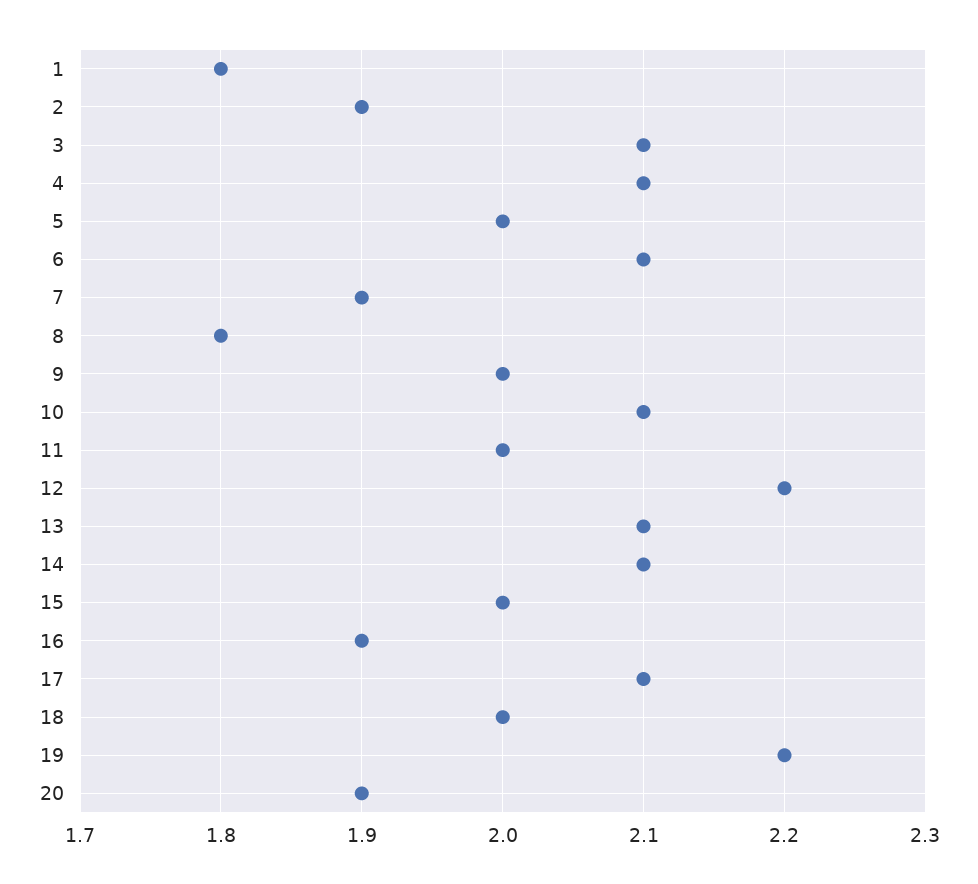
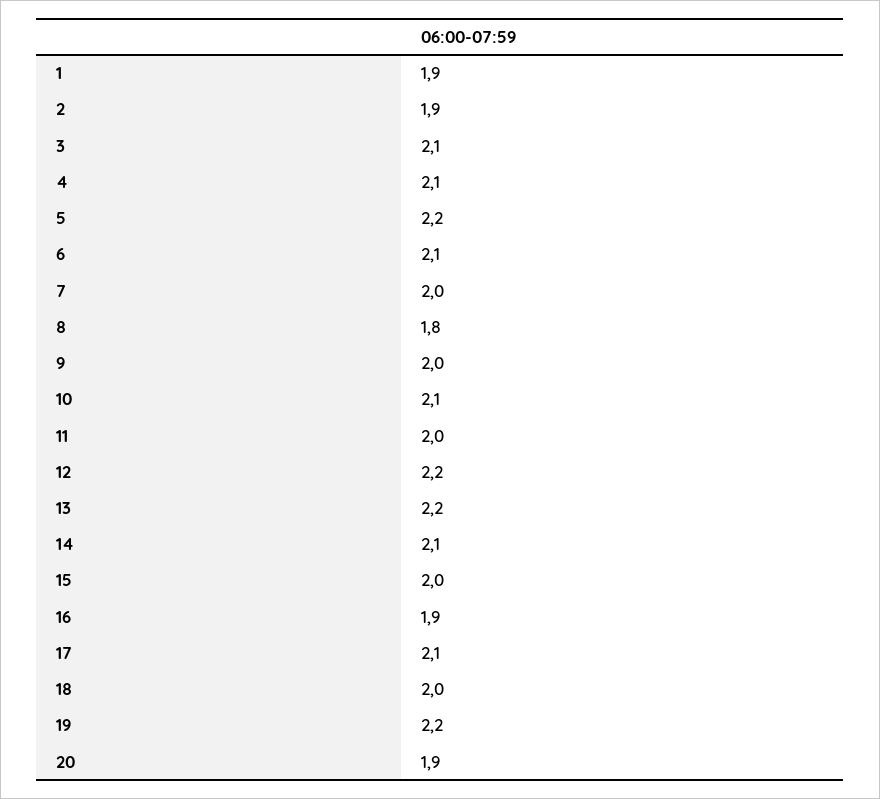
  {
-   "1": 1.8,
+   "1": 1.9,
    "2": 1.9,
    "3": 2.1,
    "4": 2.1,
-   "5": 2,
+   "5": 2.2,
    "6": 2.1,
-   "7": 1.9,
+   "7": 2,
    "8": 1.8,
    "9": 2,
    "10": 2.1,
    "11": 2,
    "12": 2.2,
-   "13": 2.1,
+   "13": 2.2,
    "14": 2.1,
    "15": 2,
    "16": 1.9,
    "17": 2.1,
    "18": 2,
    "19": 2.2,
    "20": 1.9
  }

